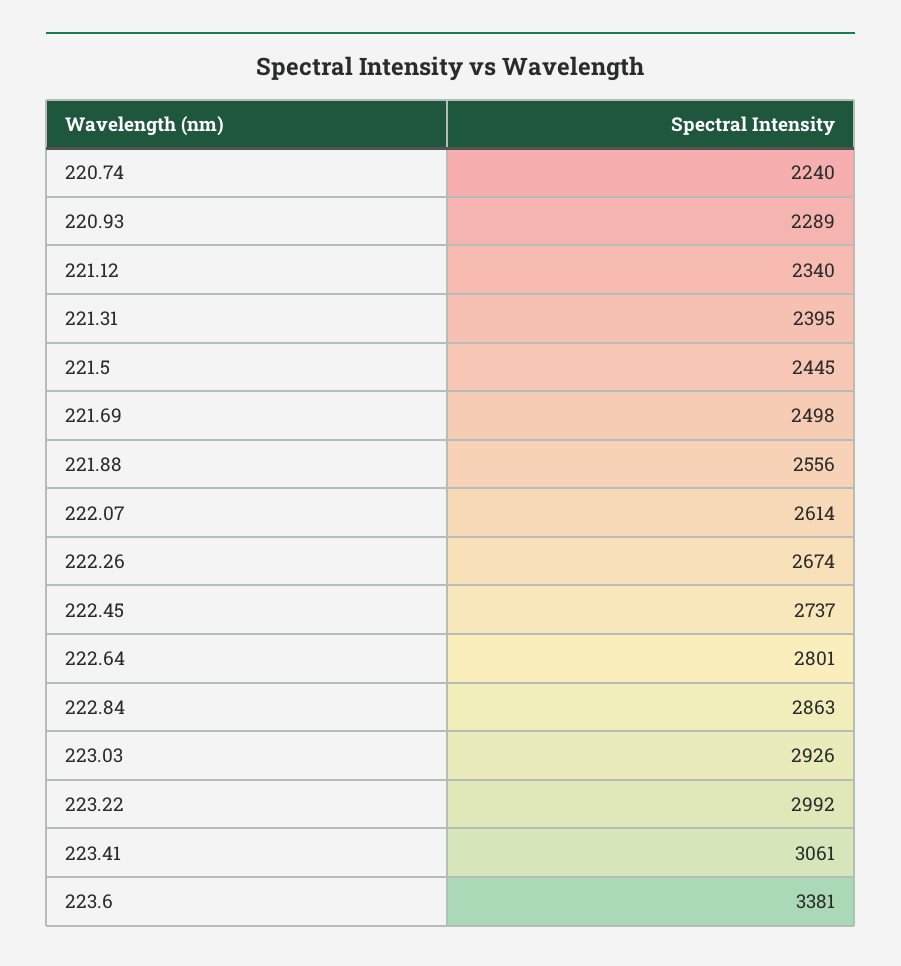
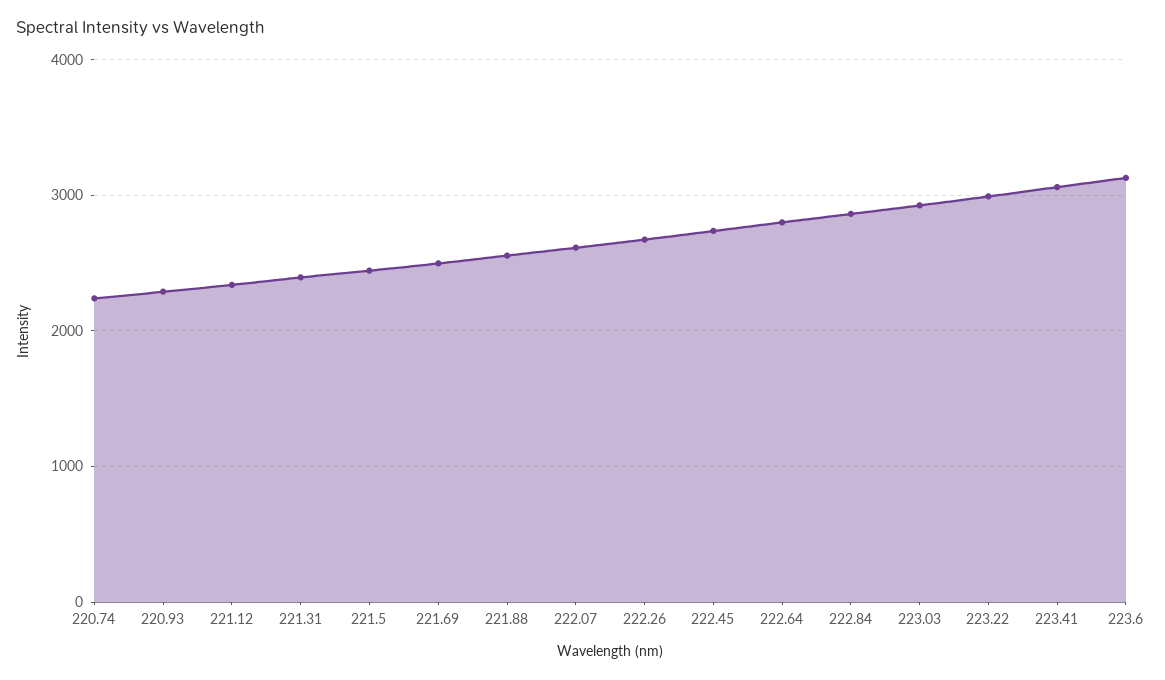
  {
    "220.74": 2240,
    "220.93": 2289,
    "221.12": 2340,
    "221.31": 2395,
    "221.5": 2445,
    "221.69": 2498,
    "221.88": 2556,
    "222.07": 2614,
    "222.26": 2674,
    "222.45": 2737,
    "222.64": 2801,
    "222.84": 2863,
    "223.03": 2926,
    "223.22": 2992,
    "223.41": 3061,
-   "223.6": 3381
+   "223.6": 3100
  }

